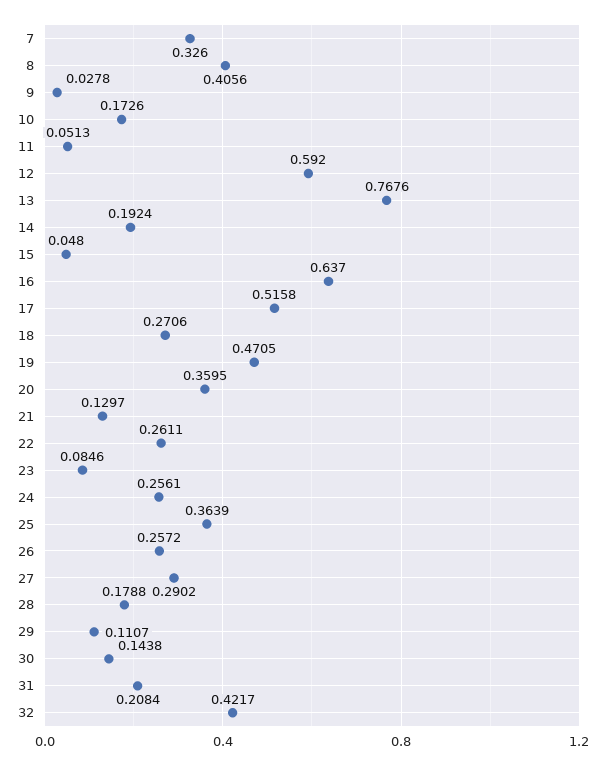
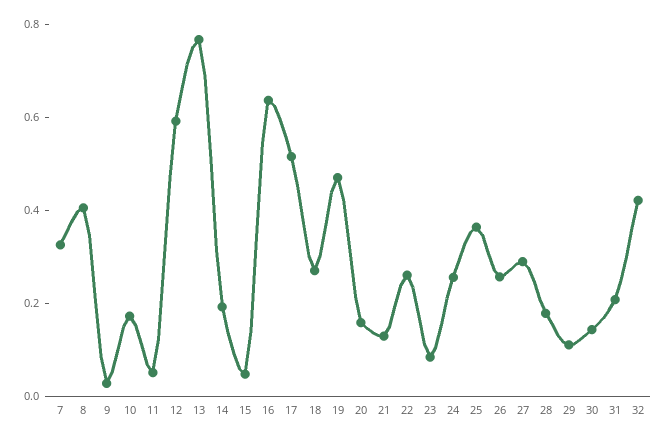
  {
    "7": 0.326,
    "8": 0.4056,
    "9": 0.0278,
    "10": 0.1726,
    "11": 0.0513,
    "12": 0.592,
    "13": 0.7676,
    "14": 0.1924,
    "15": 0.048,
    "16": 0.637,
    "17": 0.5158,
    "18": 0.2706,
    "19": 0.4705,
-   "20": 0.3595,
+   "20": 0.15,
    "21": 0.1297,
    "22": 0.2611,
    "23": 0.0846,
    "24": 0.2561,
    "25": 0.3639,
    "26": 0.2572,
    "27": 0.2902,
    "28": 0.1788,
    "29": 0.1107,
    "30": 0.1438,
    "31": 0.2084,
    "32": 0.4217
  }

